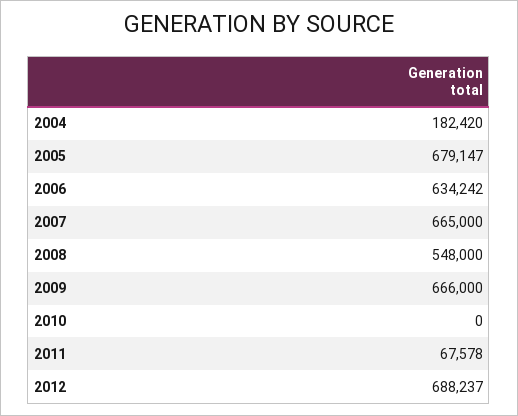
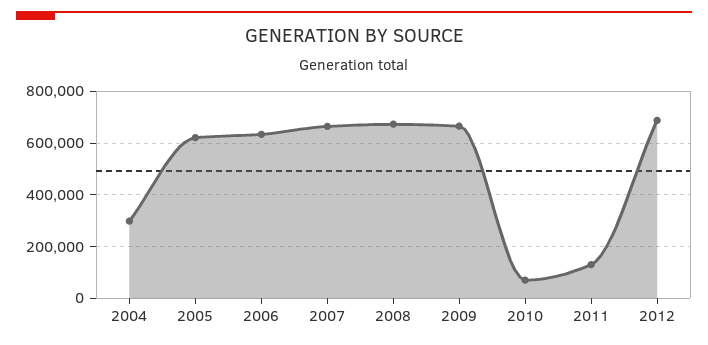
  {
-   "2004": 182420,
+   "2004": 300000,
-   "2005": 679147,
+   "2005": 625000,
    "2006": 634242,
    "2007": 665000,
-   "2008": 548000,
+   "2008": 675000,
    "2009": 666000,
-   "2010": 0,
+   "2010": 75000,
-   "2011": 67578,
+   "2011": 125000,
    "2012": 688237
  }

